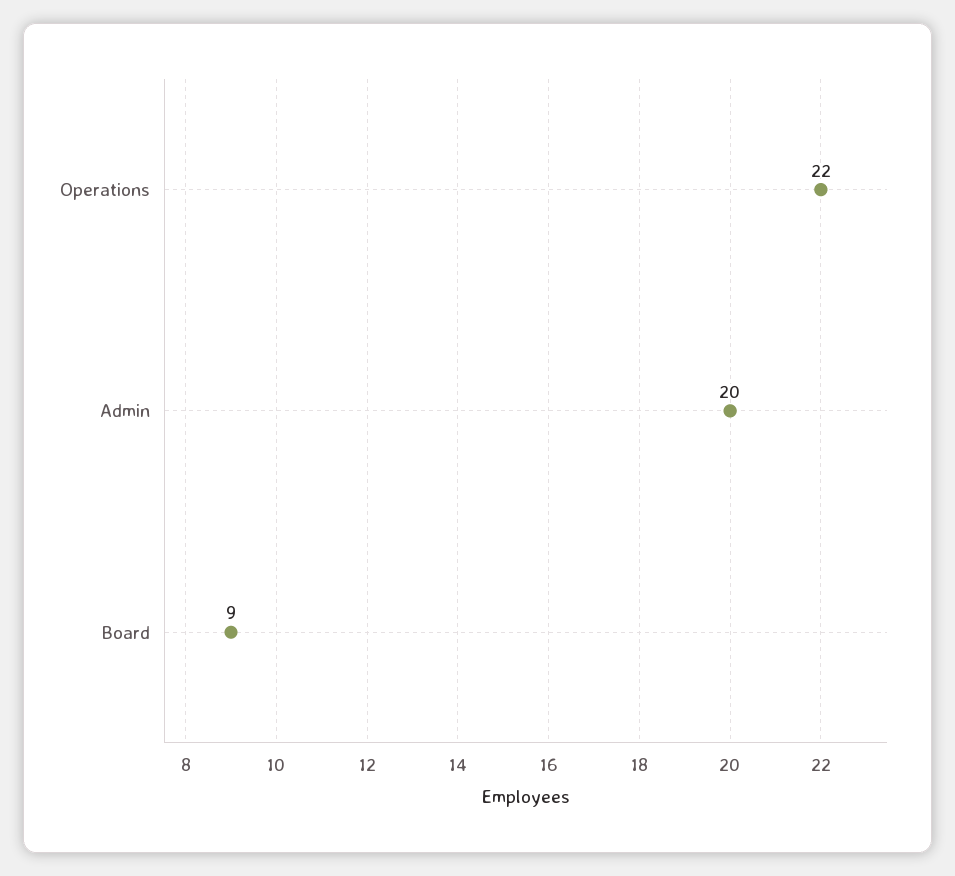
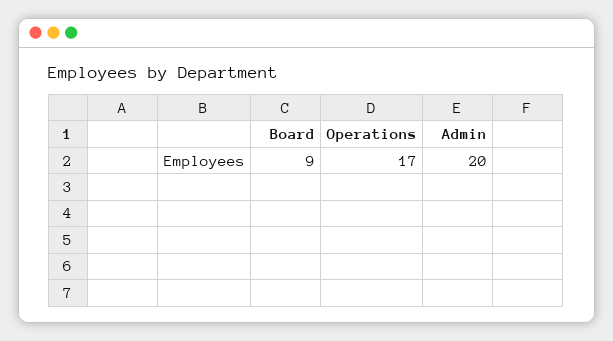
  {
-   "Operations": 22,
+   "Operations": 17,
    "Admin": 20,
    "Board": 9
  }

